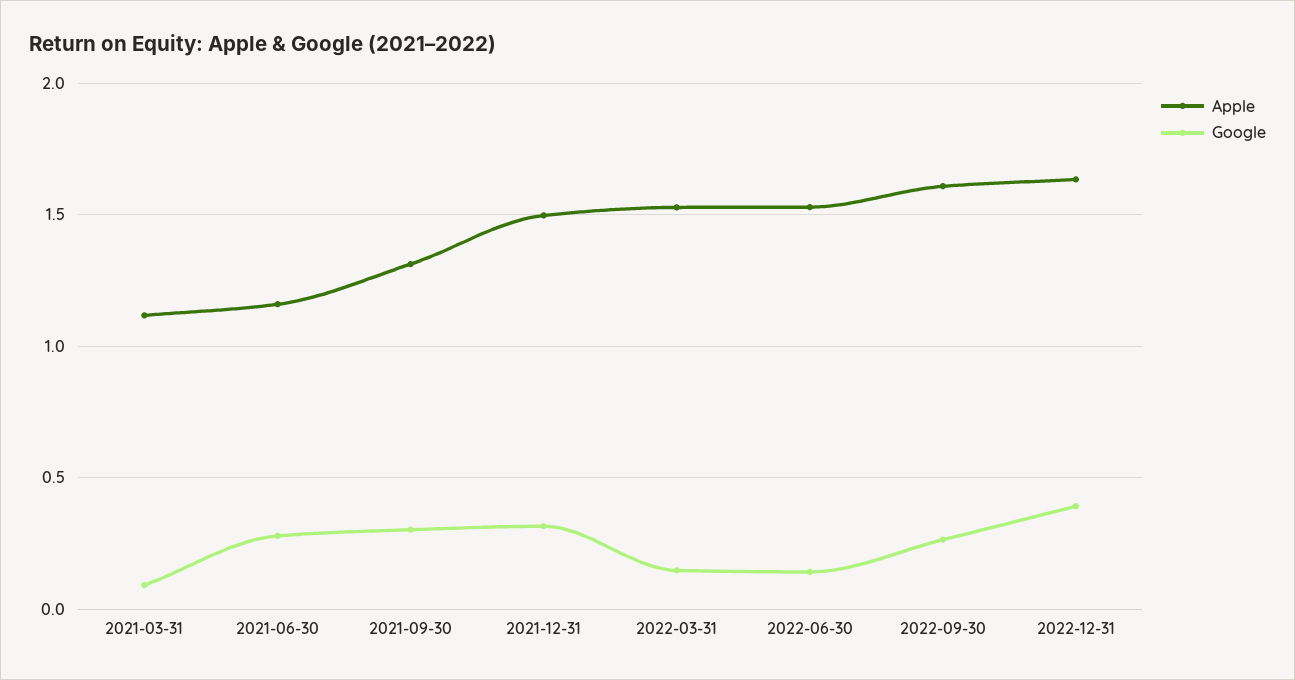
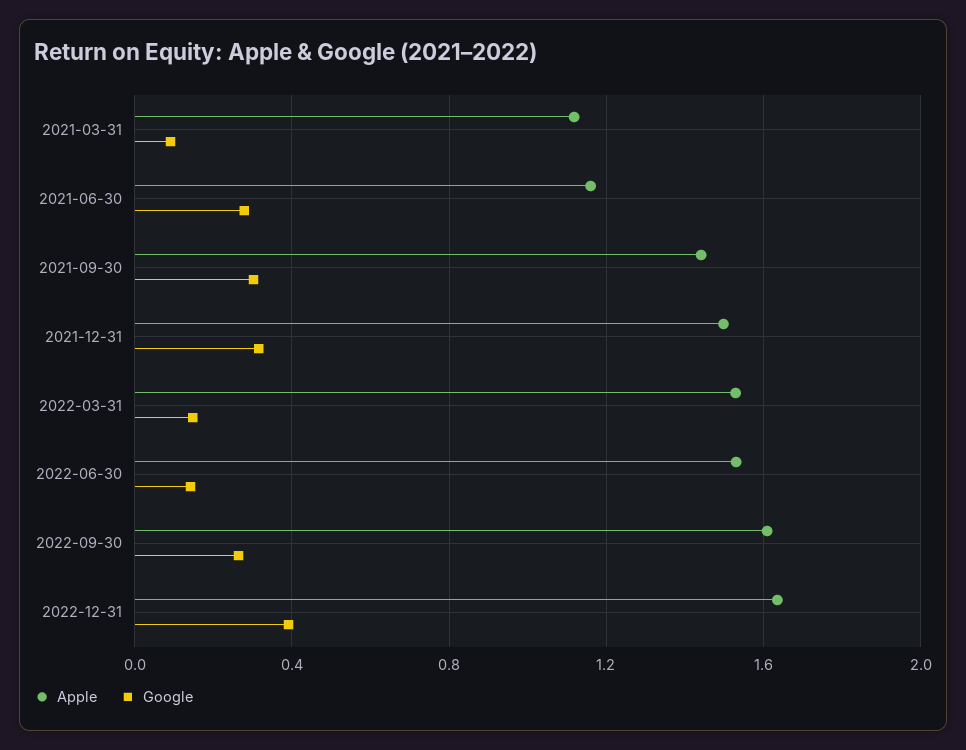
  {
    "Apple": {
      "2021-03-31": 1.1,
      "2021-06-30": 1.15,
-     "2021-09-30": 1.3,
+     "2021-09-30": 1.45,
      "2021-12-31": 1.5,
      "2022-03-31": 1.55,
      "2022-06-30": 1.55,
      "2022-09-30": 1.6,
      "2022-12-31": 1.65
    },
    "Google": {
      "2021-03-31": 0.1,
      "2021-06-30": 0.3,
      "2021-09-30": 0.3,
      "2021-12-31": 0.3,
      "2022-03-31": 0.15,
      "2022-06-30": 0.15,
      "2022-09-30": 0.25,
      "2022-12-31": 0.4
    }
  }

